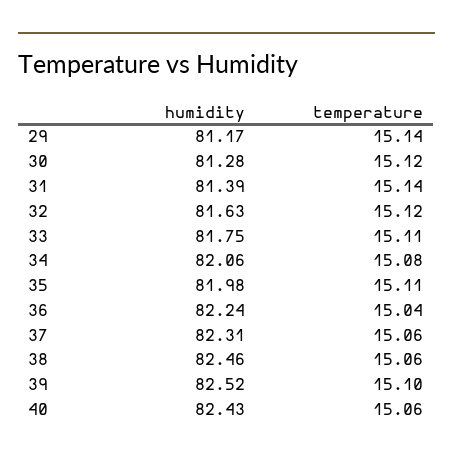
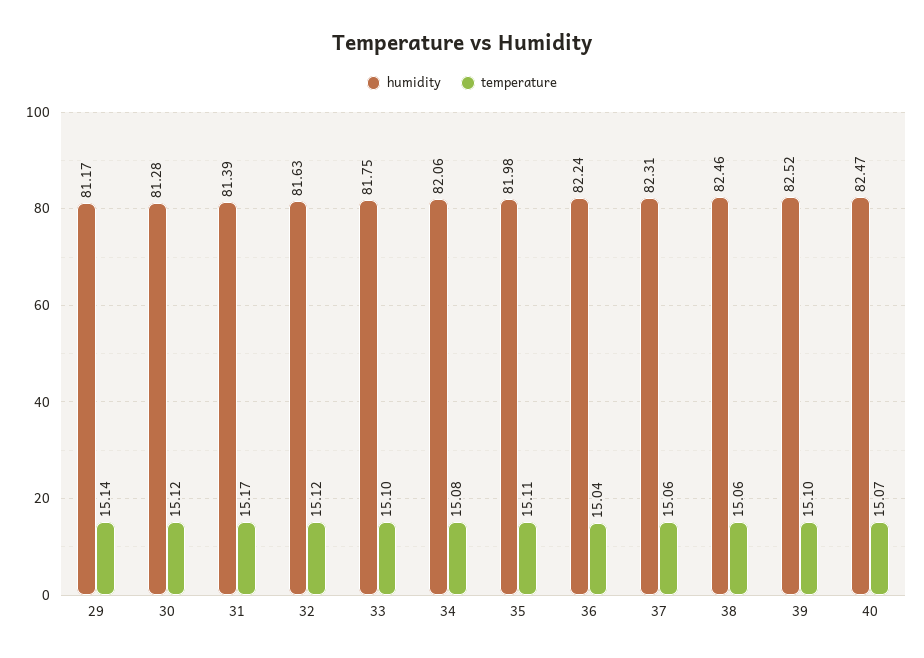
  {
    "humidity": {
      "29": 81.17,
      "30": 81.28,
      "31": 81.39,
      "32": 81.63,
      "33": 81.75,
      "34": 82.06,
      "35": 81.98,
      "36": 82.24,
      "37": 82.31,
      "38": 82.46,
      "39": 82.52,
-     "40": 82.43
+     "40": 82.47
    },
    "temperature": {
      "29": 15.14,
      "30": 15.12,
-     "31": 15.14,
+     "31": 15.17,
      "32": 15.12,
-     "33": 15.11,
+     "33": 15.1,
      "34": 15.08,
      "35": 15.11,
      "36": 15.04,
      "37": 15.06,
      "38": 15.06,
      "39": 15.1,
-     "40": 15.06
+     "40": 15.07
    }
  }

